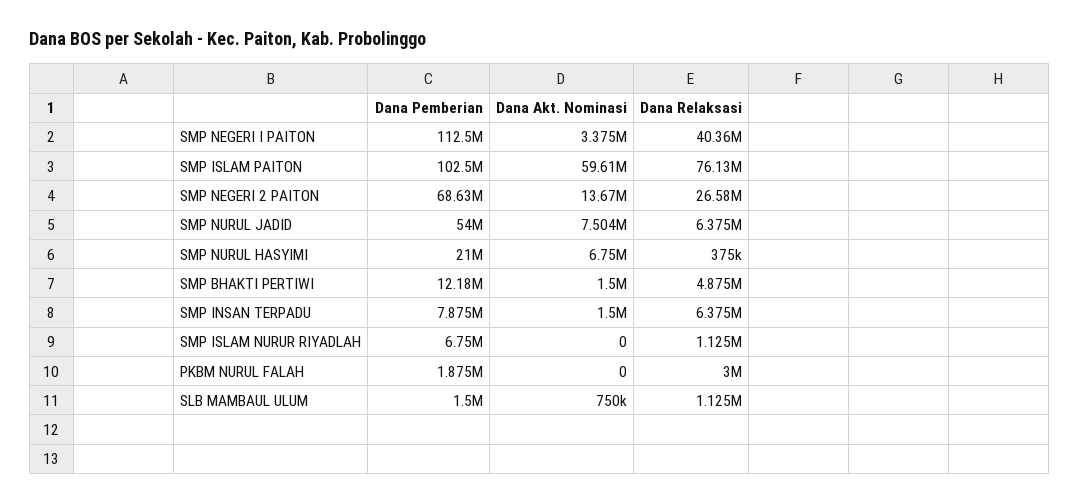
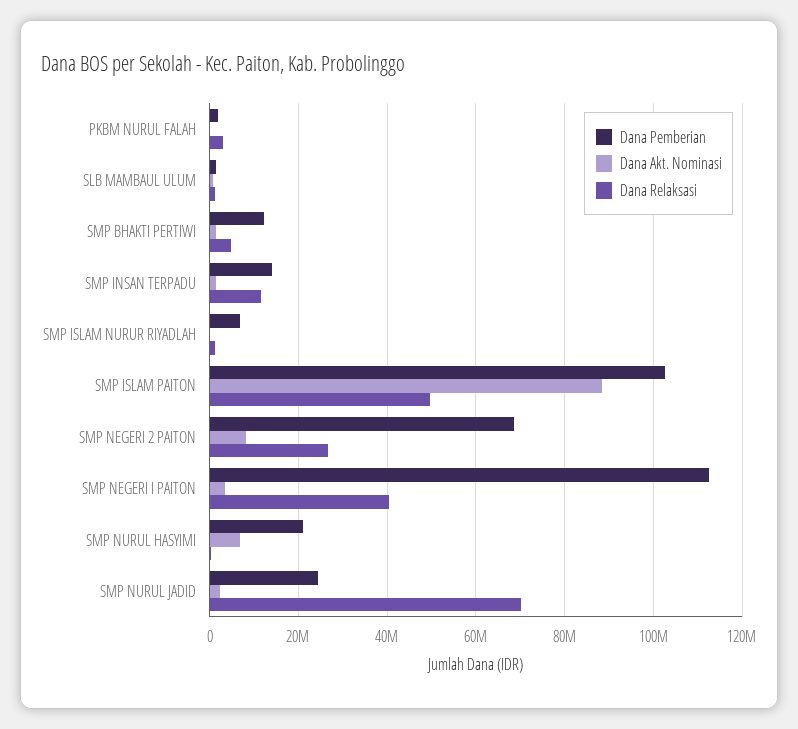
  {
    "Dana Pemberian": {
      "SMP NEGERI I PAITON": 112500000,
      "SMP ISLAM PAITON": 102500000,
      "SMP NEGERI 2 PAITON": 68630000,
-     "SMP NURUL JADID": 54000000,
+     "SMP NURUL JADID": 24000000,
      "SMP NURUL HASYIMI": 21000000,
      "SMP BHAKTI PERTIWI": 12180000,
-     "SMP INSAN TERPADU": 7875000,
+     "SMP INSAN TERPADU": 14000000,
      "SMP ISLAM NURUR RIYADLAH": 6750000,
      "PKBM NURUL FALAH": 1875000,
      "SLB MAMBAUL ULUM": 1500000
    },
    "Dana Akt. Nominasi": {
      "SMP NEGERI I PAITON": 3375000,
-     "SMP ISLAM PAITON": 59610000,
+     "SMP ISLAM PAITON": 88000000,
-     "SMP NEGERI 2 PAITON": 13670000,
+     "SMP NEGERI 2 PAITON": 8000000,
-     "SMP NURUL JADID": 7504000,
+     "SMP NURUL JADID": 2000000,
      "SMP NURUL HASYIMI": 6750000,
      "SMP BHAKTI PERTIWI": 1500000,
      "SMP INSAN TERPADU": 1500000,
      "SMP ISLAM NURUR RIYADLAH": 0,
      "PKBM NURUL FALAH": 0,
      "SLB MAMBAUL ULUM": 750000
    },
    "Dana Relaksasi": {
      "SMP NEGERI I PAITON": 40360000,
-     "SMP ISLAM PAITON": 76130000,
+     "SMP ISLAM PAITON": 50000000,
      "SMP NEGERI 2 PAITON": 26580000,
-     "SMP NURUL JADID": 6375000,
+     "SMP NURUL JADID": 70000000,
      "SMP NURUL HASYIMI": 375000,
      "SMP BHAKTI PERTIWI": 4875000,
-     "SMP INSAN TERPADU": 6375000,
+     "SMP INSAN TERPADU": 12000000,
      "SMP ISLAM NURUR RIYADLAH": 1125000,
      "PKBM NURUL FALAH": 3000000,
      "SLB MAMBAUL ULUM": 1125000
    }
  }

